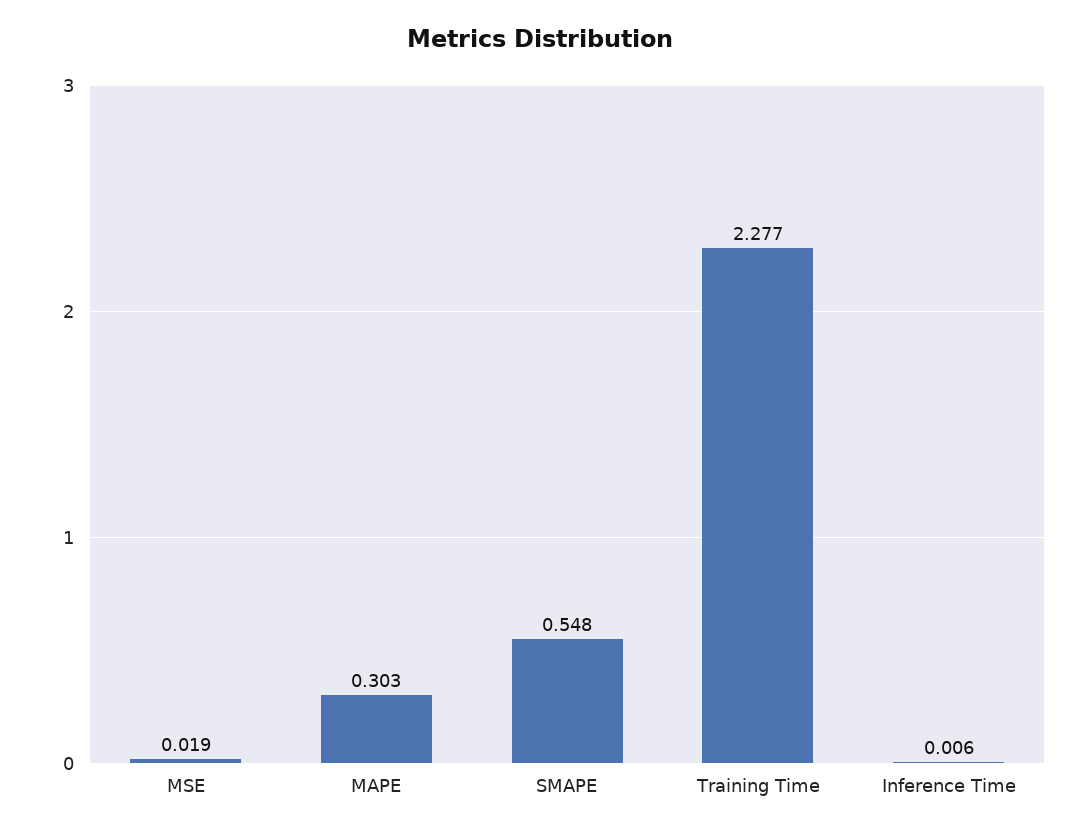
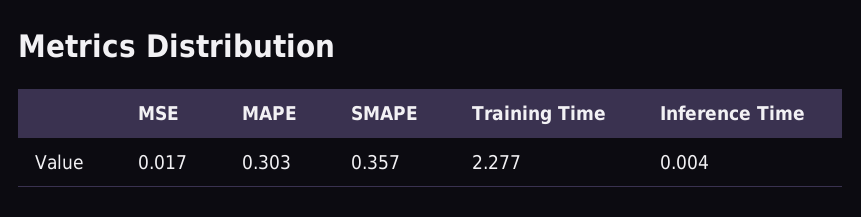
  {
-   "MSE": 0.019,
+   "MSE": 0.017,
    "MAPE": 0.303,
-   "SMAPE": 0.548,
+   "SMAPE": 0.357,
    "Training Time": 2.277,
-   "Inference Time": 0.006
+   "Inference Time": 0.004
  }

